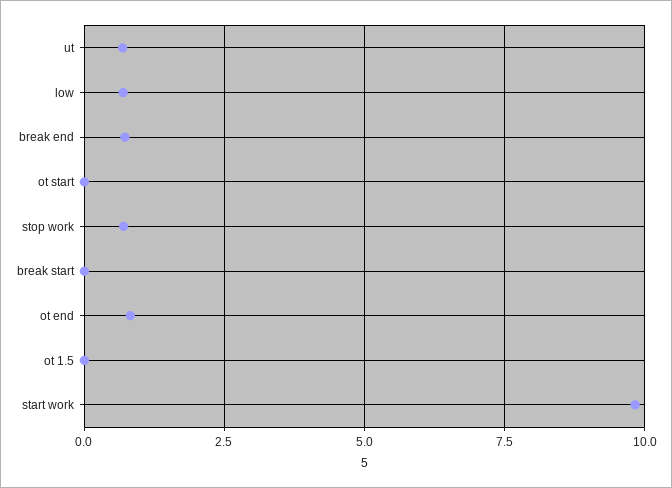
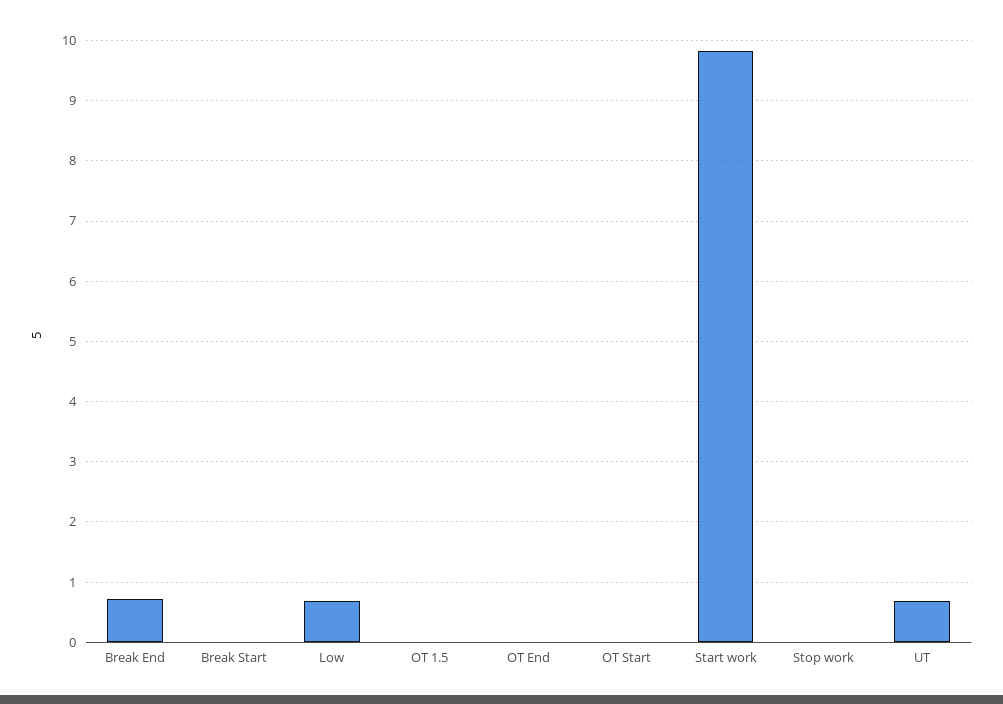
  {
    "ut": 0.7,
    "low": 0.7,
    "break end": 0.7,
    "ot start": 0,
-   "stop work": 0.75,
+   "stop work": 0,
    "break start": 0,
-   "ot end": 0.75,
+   "ot end": 0,
    "ot 1.5": 0,
    "start work": 9.8
  }

